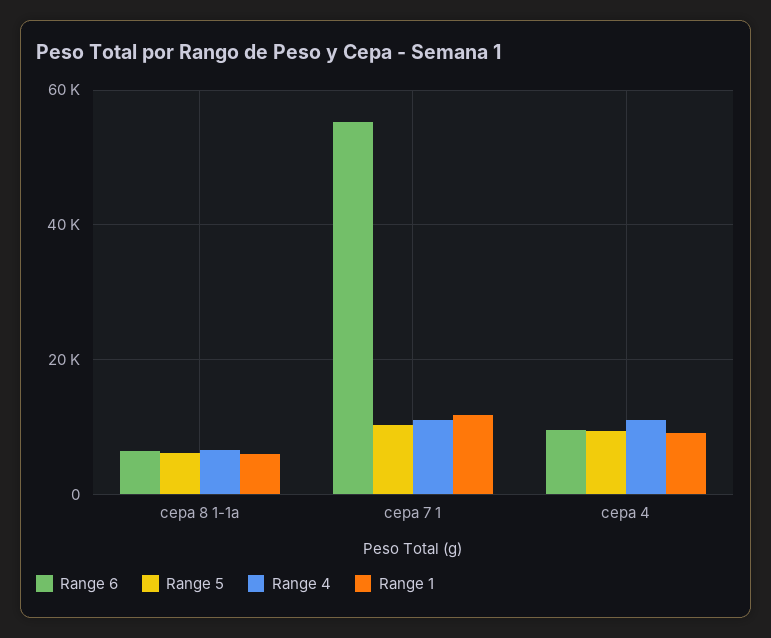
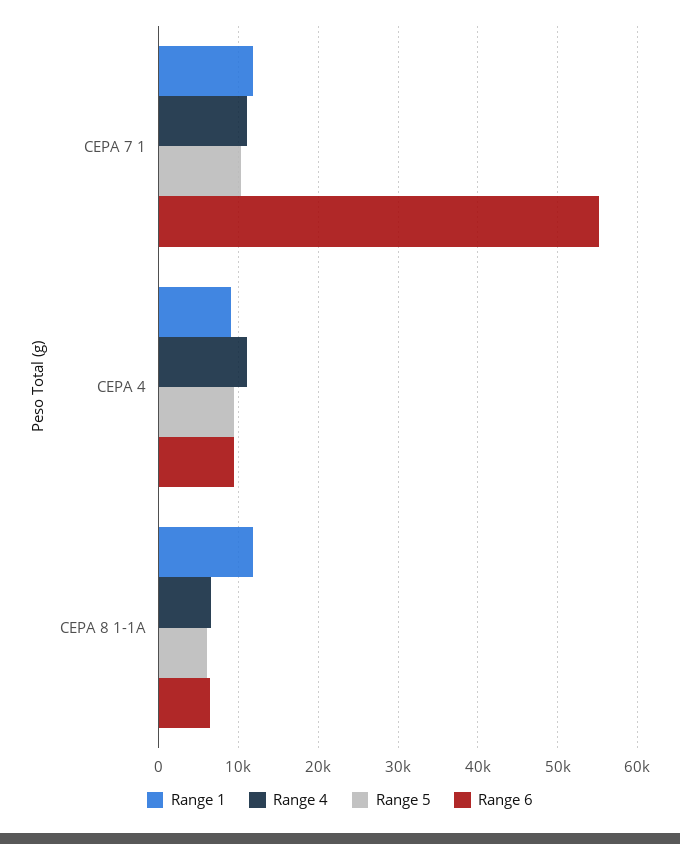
  {
    "Range 6": {
      "cepa 8 1-1a": 6000,
      "cepa 7 1": 55000,
      "cepa 4": 10000
    },
    "Range 5": {
      "cepa 8 1-1a": 6000,
      "cepa 7 1": 10000,
      "cepa 4": 9000
    },
    "Range 4": {
      "cepa 8 1-1a": 7000,
      "cepa 7 1": 11000,
      "cepa 4": 11000
    },
    "Range 1": {
-     "cepa 8 1-1a": 6000,
+     "cepa 8 1-1a": 12000,
      "cepa 7 1": 12000,
      "cepa 4": 9000
    }
  }

